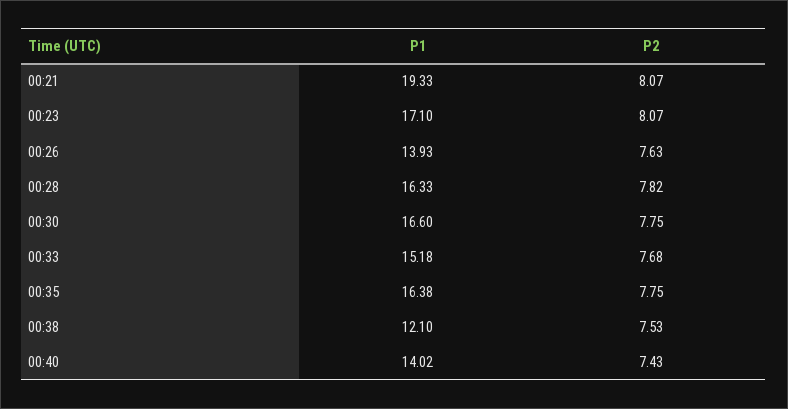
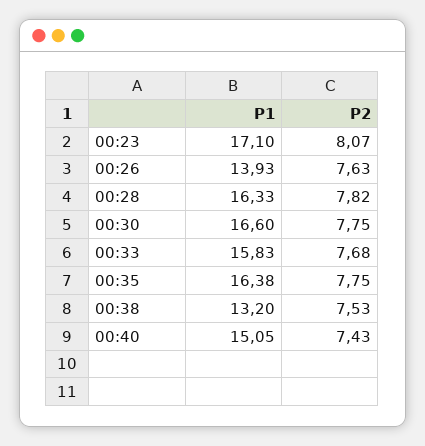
  {
    "P1": {
-     "00:21": 19.33,
      "00:23": 17.1,
      "00:26": 13.93,
      "00:28": 16.33,
      "00:30": 16.6,
-     "00:33": 15.18,
+     "00:33": 15.83,
      "00:35": 16.38,
-     "00:38": 12.1,
+     "00:38": 13.2,
-     "00:40": 14.02
+     "00:40": 15.05
    },
    "P2": {
-     "00:21": 8.07,
      "00:23": 8.07,
      "00:26": 7.63,
      "00:28": 7.82,
      "00:30": 7.75,
      "00:33": 7.68,
      "00:35": 7.75,
      "00:38": 7.53,
      "00:40": 7.43
    }
  }

